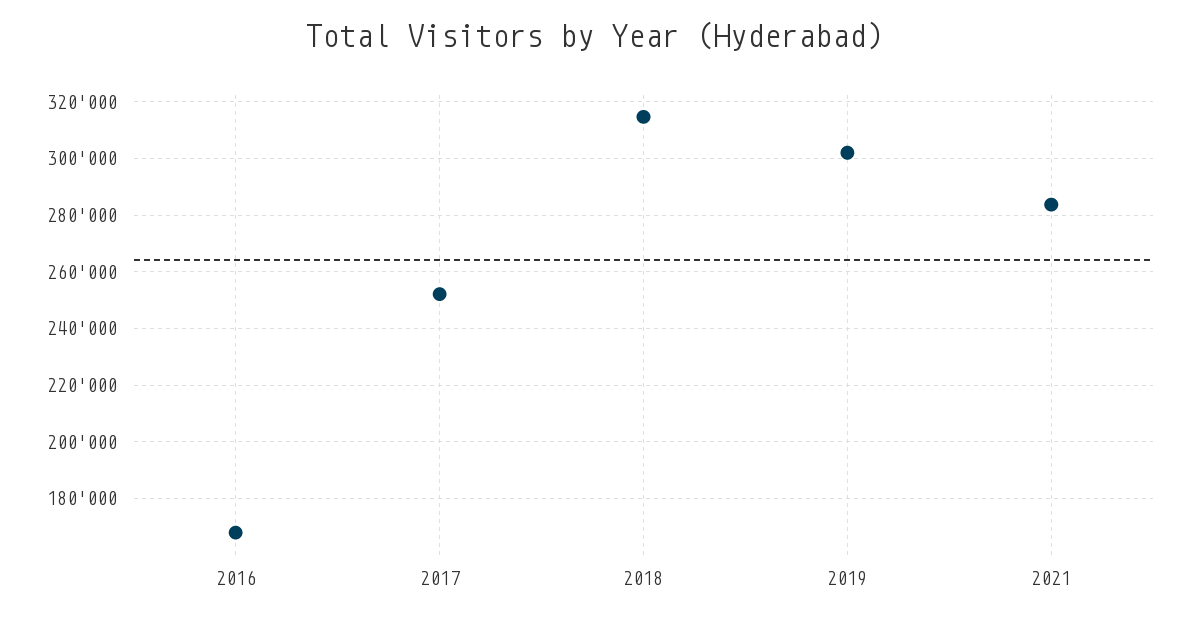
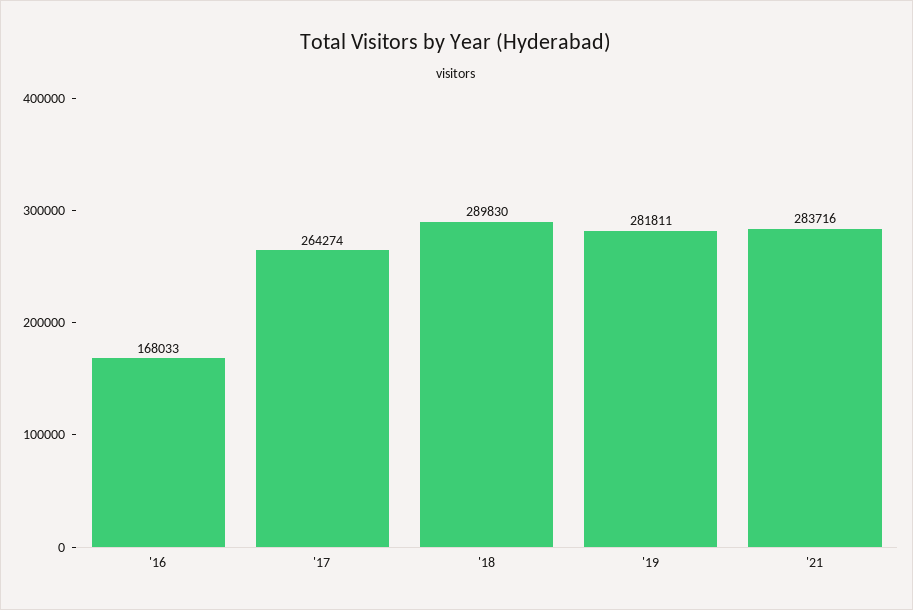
  {
    "2016": 168033,
-   "2017": 252500,
+   "2017": 264274,
-   "2018": 315000,
+   "2018": 289830,
-   "2019": 302500,
+   "2019": 281811,
    "2021": 283716
  }

